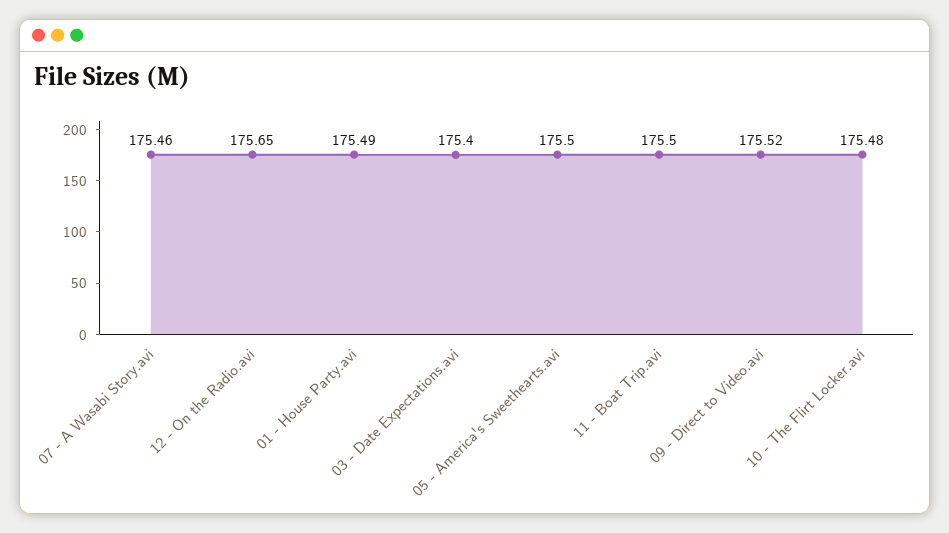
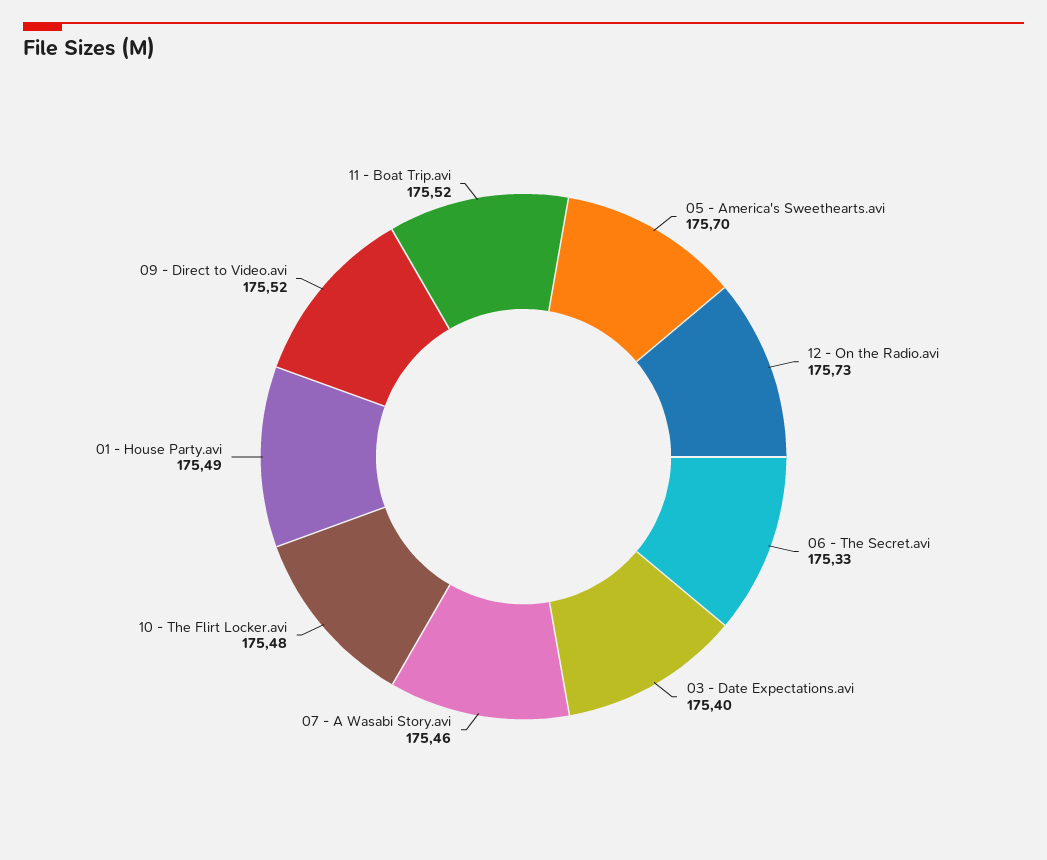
  {
    "07 - A Wasabi Story.avi": 175.46,
-   "12 - On the Radio.avi": 175.65,
+   "12 - On the Radio.avi": 175.73,
    "01 - House Party.avi": 175.49,
    "03 - Date Expectations.avi": 175.4,
-   "05 - America's Sweethearts.avi": 175.5,
+   "05 - America's Sweethearts.avi": 175.7,
-   "11 - Boat Trip.avi": 175.5,
+   "11 - Boat Trip.avi": 175.52,
    "09 - Direct to Video.avi": 175.52,
-   "10 - The Flirt Locker.avi": 175.48
+   "10 - The Flirt Locker.avi": 175.48,
+   "06 - The Secret.avi": 175.33
  }

